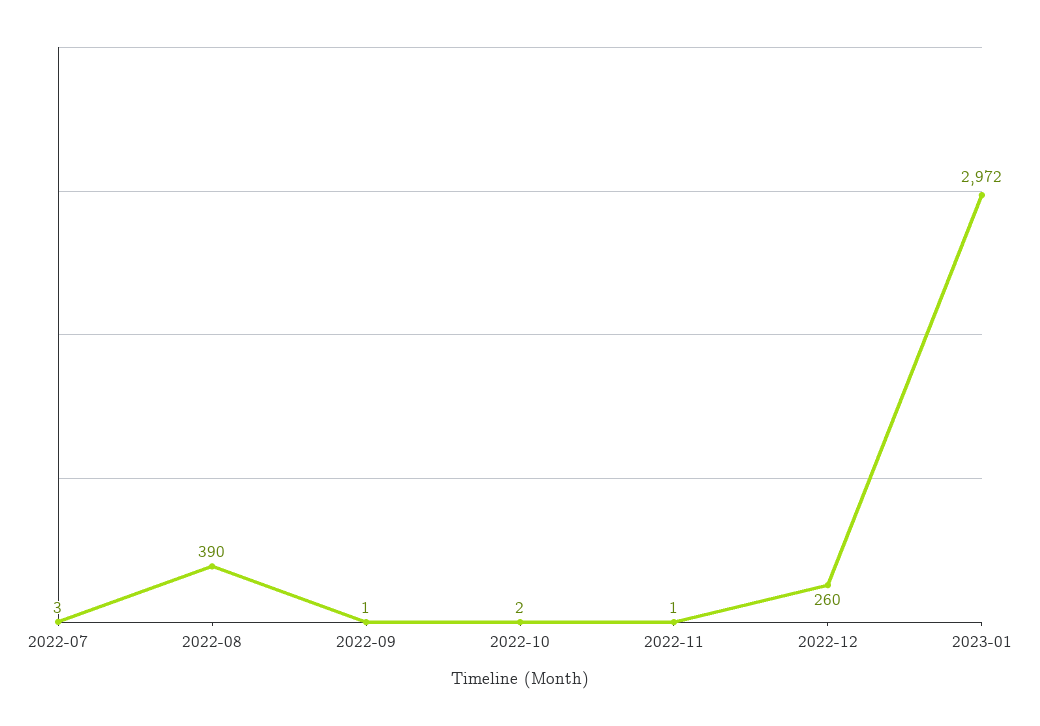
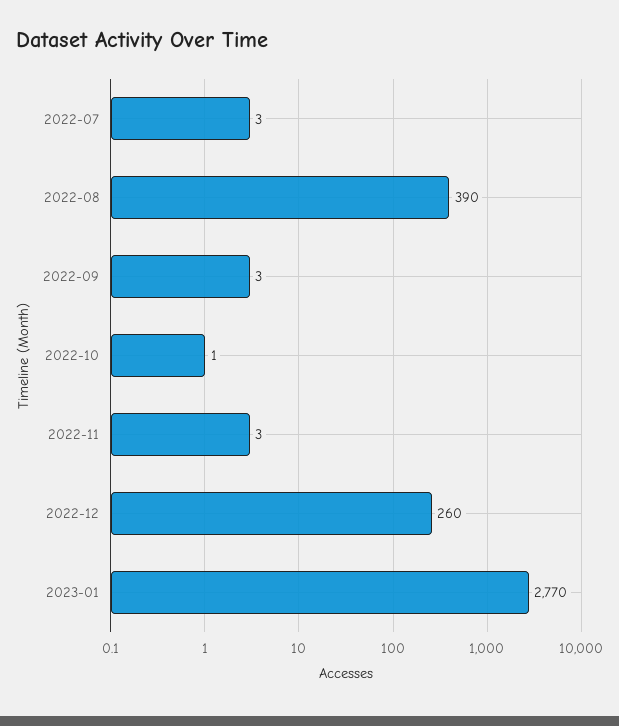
  {
    "2022-07": 3,
    "2022-08": 390,
-   "2022-09": 1,
+   "2022-09": 3,
-   "2022-10": 2,
+   "2022-10": 1,
-   "2022-11": 1,
+   "2022-11": 3,
    "2022-12": 260,
-   "2023-01": 2972
+   "2023-01": 2770
  }

